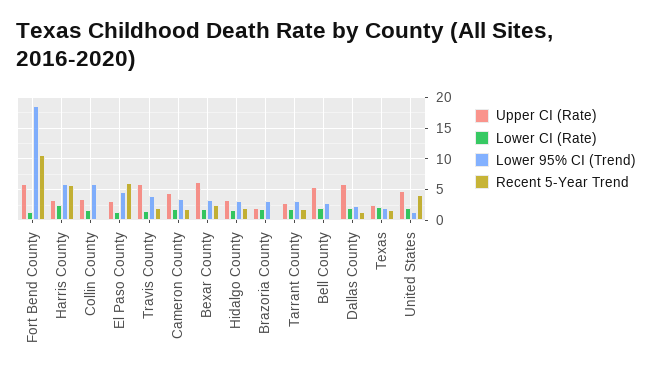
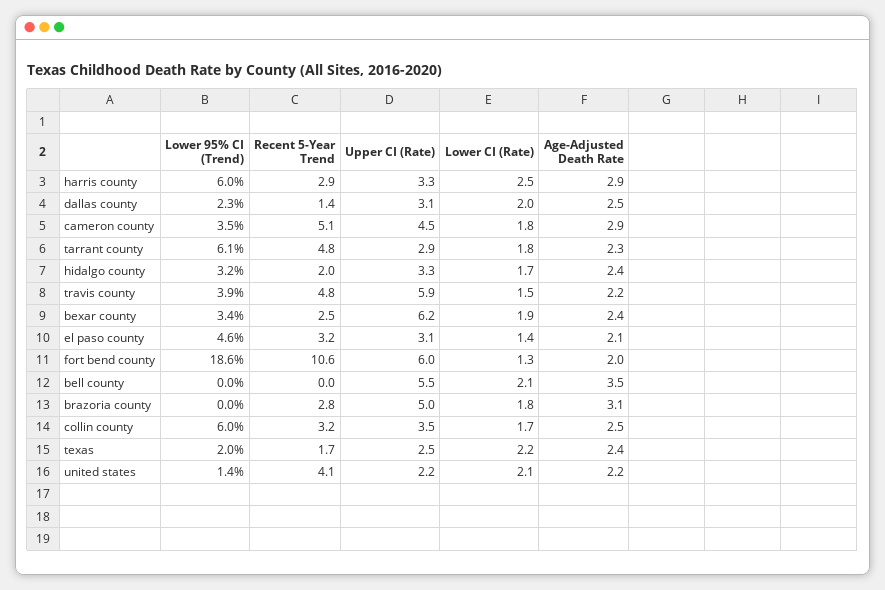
  {
    "Upper CI (Rate)": {
      "Fort Bend County": 6,
      "Harris County": 3.3,
      "Collin County": 3.5,
      "El Paso County": 3.1,
      "Travis County": 5.9,
      "Cameron County": 4.5,
      "Bexar County": 6.2,
      "Hidalgo County": 3.3,
-     "Brazoria County": 2,
+     "Brazoria County": 5,
      "Tarrant County": 2.9,
      "Bell County": 5.5,
-     "Dallas County": 6,
+     "Dallas County": 3.1,
      "Texas": 2.5,
-     "United States": 5
+     "United States": 2.2
    },
    "Lower CI (Rate)": {
      "Fort Bend County": 1.3,
      "Harris County": 2.5,
      "Collin County": 1.7,
      "El Paso County": 1.4,
      "Travis County": 1.5,
      "Cameron County": 1.8,
      "Bexar County": 1.9,
      "Hidalgo County": 1.7,
      "Brazoria County": 1.8,
      "Tarrant County": 1.8,
      "Bell County": 2.1,
      "Dallas County": 2,
      "Texas": 2.2,
      "United States": 2.1
    },
    "Lower 95% CI (Trend)": {
      "Fort Bend County": 18.6,
      "Harris County": 6,
      "Collin County": 6,
      "El Paso County": 4.6,
      "Travis County": 3.9,
      "Cameron County": 3.5,
      "Bexar County": 3.4,
      "Hidalgo County": 3.2,
-     "Brazoria County": 3,
+     "Brazoria County": 0,
-     "Tarrant County": 3,
+     "Tarrant County": 6.1,
-     "Bell County": 3,
+     "Bell County": 0,
      "Dallas County": 2.3,
      "Texas": 2,
      "United States": 1.4
    },
    "Recent 5-Year Trend": {
      "Fort Bend County": 10.6,
-     "Harris County": 6,
+     "Harris County": 2.9,
-     "Collin County": 0,
+     "Collin County": 3.2,
-     "El Paso County": 6,
+     "El Paso County": 3.2,
-     "Travis County": 2,
+     "Travis County": 4.8,
-     "Cameron County": 2,
+     "Cameron County": 5.1,
      "Bexar County": 2.5,
      "Hidalgo County": 2,
-     "Brazoria County": 0,
+     "Brazoria County": 2.8,
-     "Tarrant County": 2,
+     "Tarrant County": 4.8,
      "Bell County": 0,
      "Dallas County": 1.4,
      "Texas": 1.7,
      "United States": 4.1
-   }
+   },
+   "Age-Adjusted Death Rate": {
+     "Harris County": 2.9,
+     "Dallas County": 2.5,
+     "Cameron County": 2.9,
+     "Tarrant County": 2.3,
+     "Hidalgo County": 2.4,
+     "Travis County": 2.2,
+     "Bexar County": 2.4,
+     "El Paso County": 2.1,
+     "Fort Bend County": 2,
+     "Bell County": 3.5,
+     "Brazoria County": 3.1,
+     "Collin County": 2.5,
+     "Texas": 2.4,
+     "United States": 2.2
+   }
  }

